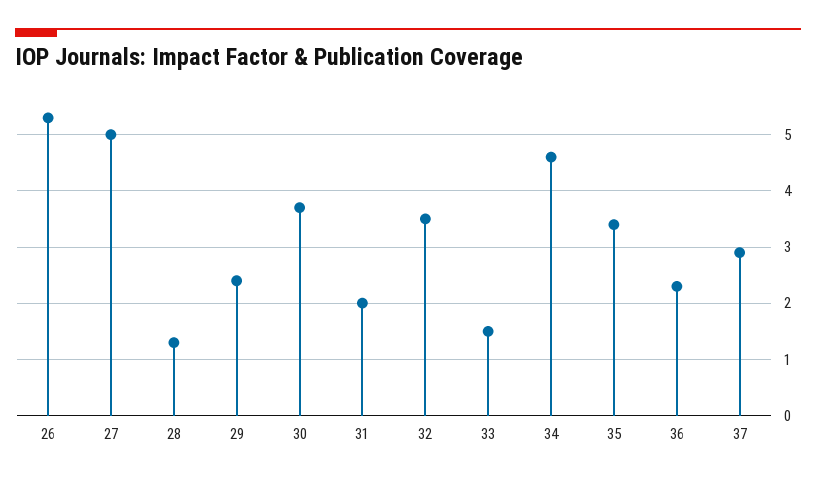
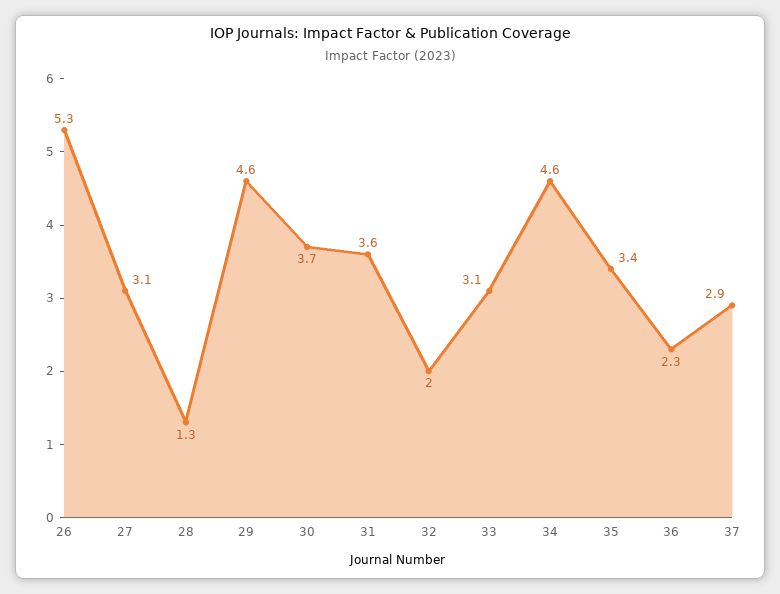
  {
    "26": 5.3,
-   "27": 5,
+   "27": 3.1,
    "28": 1.3,
-   "29": 2.5,
+   "29": 4.6,
    "30": 3.7,
-   "31": 2,
+   "31": 3.6,
-   "32": 3.5,
+   "32": 2,
-   "33": 1.5,
+   "33": 3.1,
    "34": 4.6,
    "35": 3.4,
    "36": 2.3,
    "37": 2.9
  }

